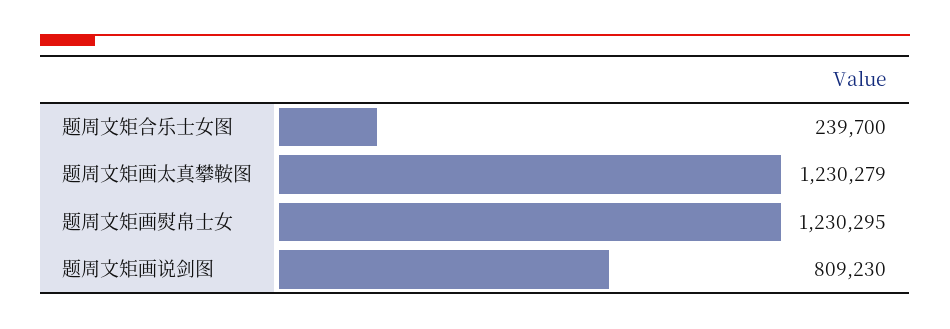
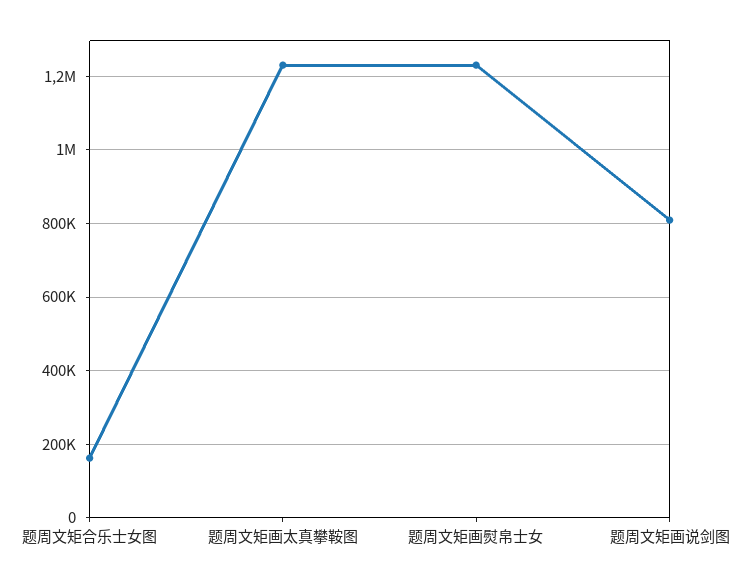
  {
-   "题周文矩合乐士女图": 239700,
+   "题周文矩合乐士女图": 160000,
    "题周文矩画太真攀鞍图": 1230279,
    "题周文矩画熨帛士女": 1230295,
    "题周文矩画说剑图": 809230
  }

